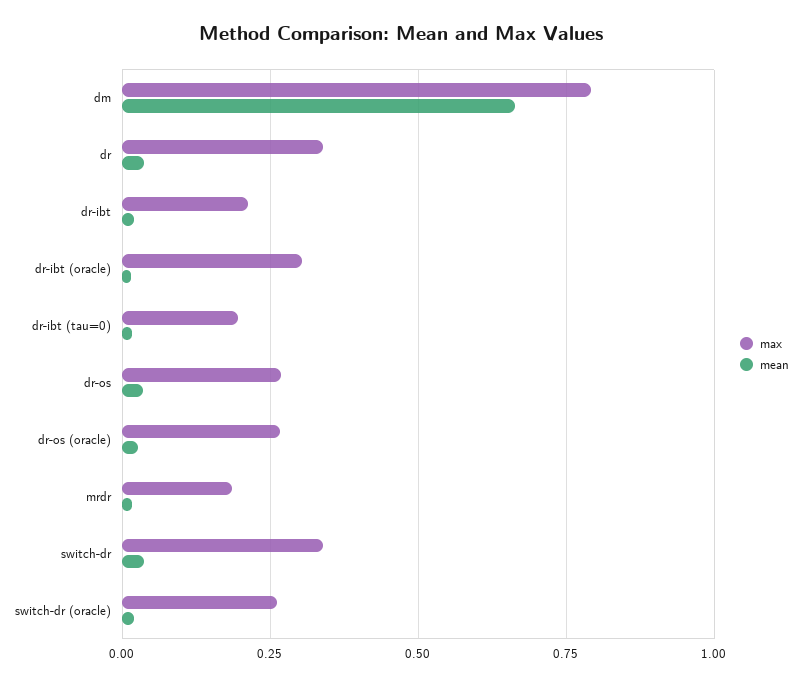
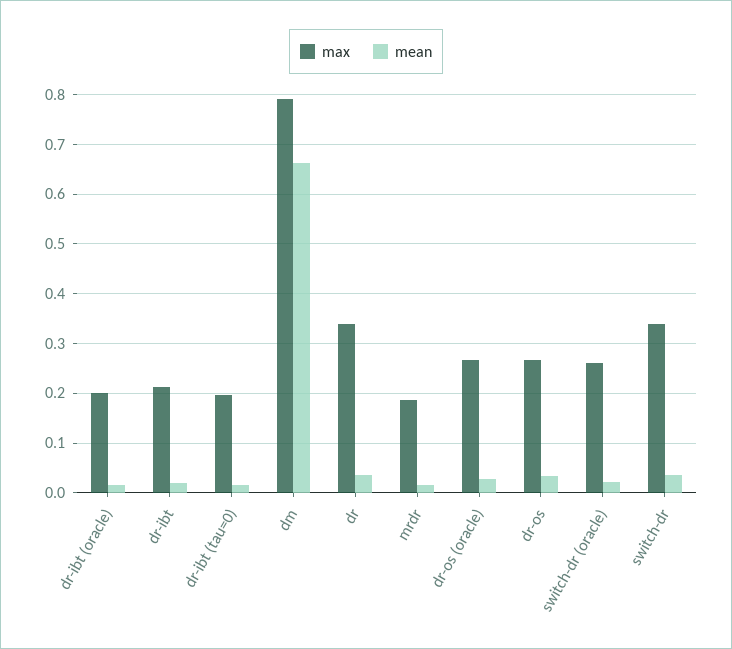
  {
    "max": {
      "dm": 0.8,
      "dr": 0.34,
      "dr-ibt": 0.22,
-     "dr-ibt (oracle)": 0.3,
+     "dr-ibt (oracle)": 0.2,
      "dr-ibt (tau=0)": 0.2,
      "dr-os": 0.26,
      "dr-os (oracle)": 0.26,
      "mrdr": 0.18,
      "switch-dr": 0.34,
      "switch-dr (oracle)": 0.26
    },
    "mean": {
      "dm": 0.66,
      "dr": 0.04,
      "dr-ibt": 0.02,
      "dr-ibt (oracle)": 0.02,
      "dr-ibt (tau=0)": 0.02,
      "dr-os": 0.04,
      "dr-os (oracle)": 0.02,
      "mrdr": 0.02,
      "switch-dr": 0.04,
      "switch-dr (oracle)": 0.02
    }
  }

